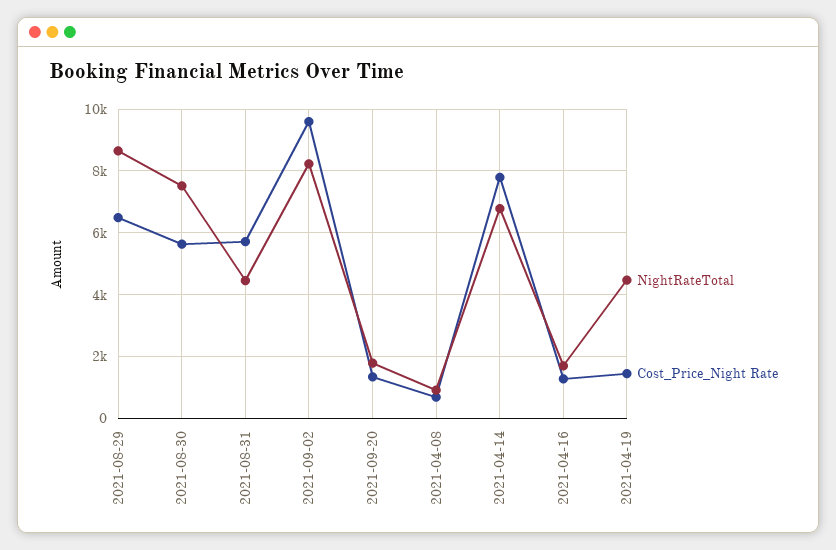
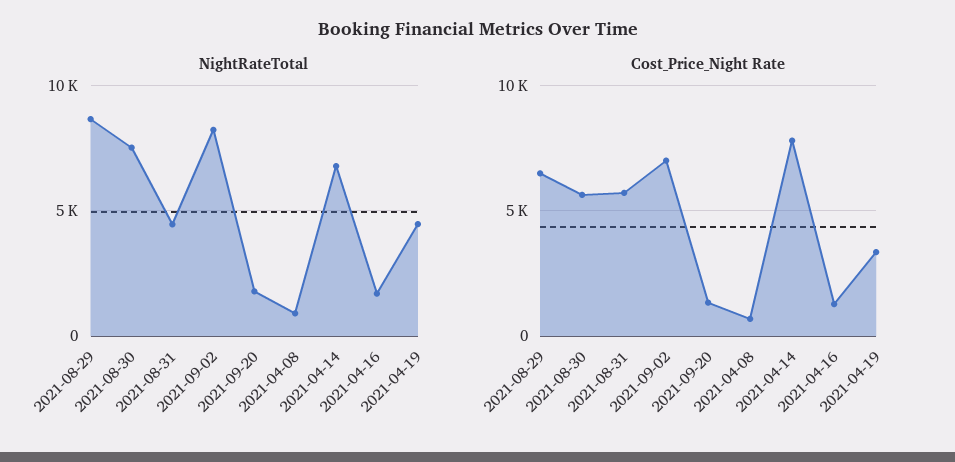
  {
    "NightRateTotal": {
      "2021-08-29": 8600,
      "2021-08-30": 7600,
      "2021-08-31": 4400,
      "2021-09-02": 8200,
      "2021-09-20": 1800,
      "2021-04-08": 1000,
      "2021-04-14": 6800,
      "2021-04-16": 1800,
      "2021-04-19": 4400
    },
    "Cost_Price_Night Rate": {
      "2021-08-29": 6400,
      "2021-08-30": 5600,
      "2021-08-31": 5800,
-     "2021-09-02": 9600,
+     "2021-09-02": 7000,
      "2021-09-20": 1400,
      "2021-04-08": 600,
      "2021-04-14": 7800,
      "2021-04-16": 1200,
-     "2021-04-19": 1400
+     "2021-04-19": 3500
    }
  }

